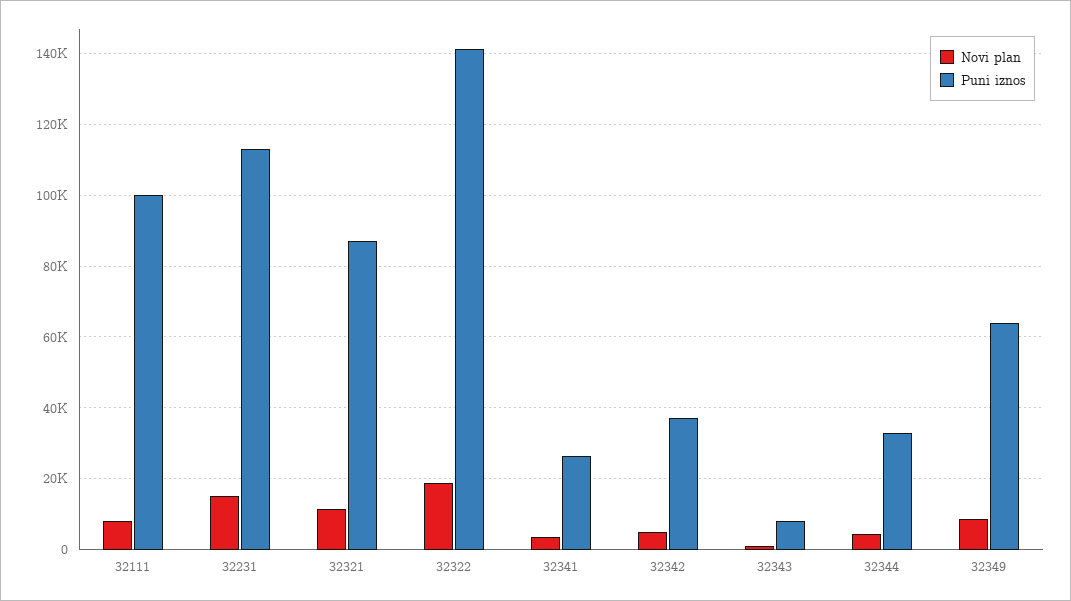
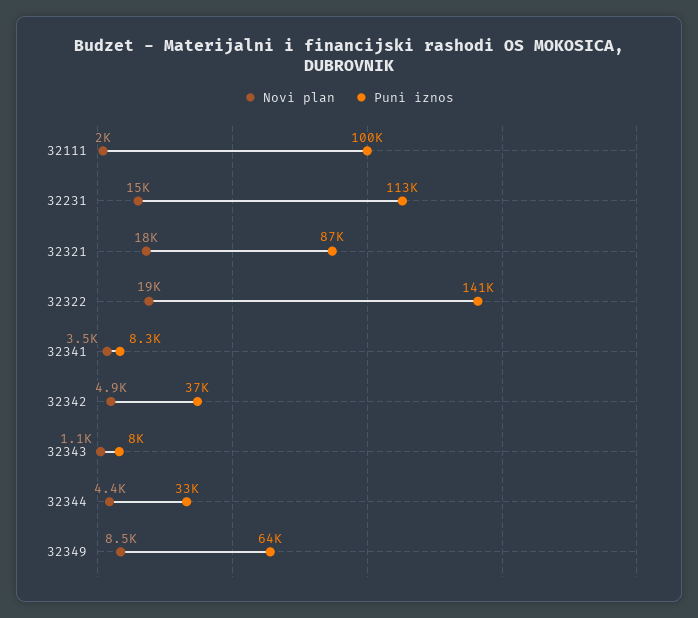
  {
    "Novi plan": {
-     "32111": 8000,
+     "32111": 2000,
      "32231": 15000,
-     "32321": 12000,
+     "32321": 18000,
      "32322": 19000,
      "32341": 3500,
      "32342": 4900,
      "32343": 1100,
      "32344": 4400,
      "32349": 8500
    },
    "Puni iznos": {
      "32111": 100000,
      "32231": 113000,
      "32321": 87000,
      "32322": 141000,
-     "32341": 26000,
+     "32341": 8300,
      "32342": 37000,
      "32343": 8000,
      "32344": 33000,
      "32349": 64000
    }
  }

